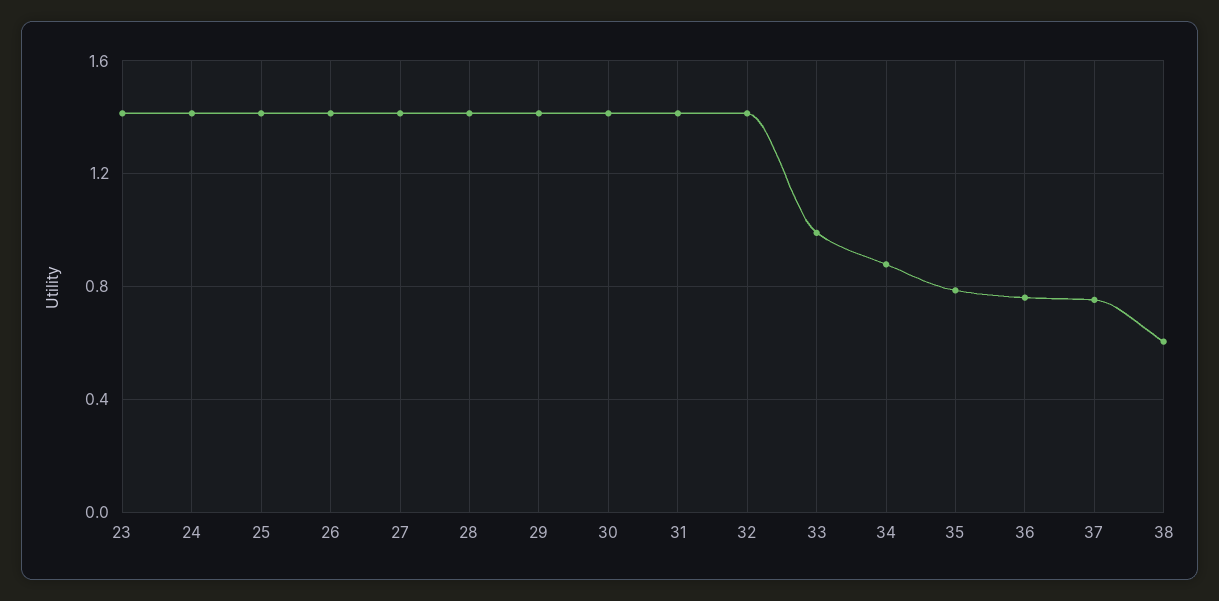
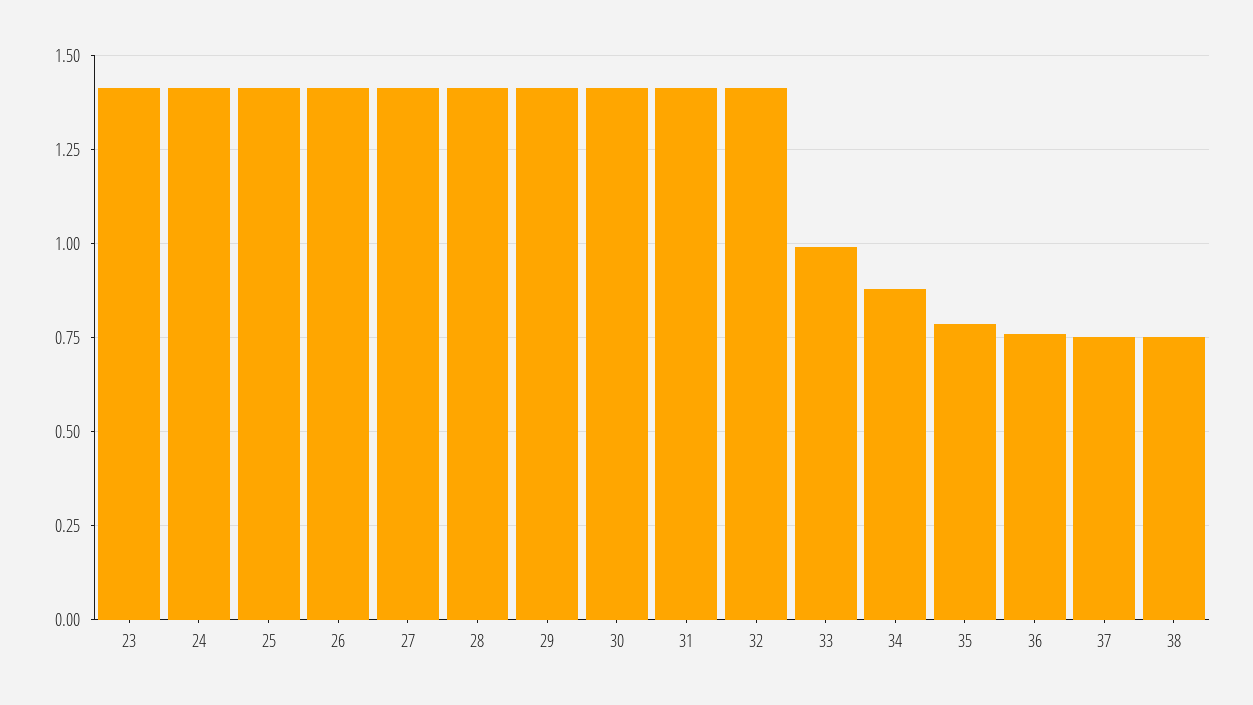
  {
    "23": 1.425,
    "24": 1.425,
    "25": 1.425,
    "26": 1.425,
    "27": 1.425,
    "28": 1.425,
    "29": 1.425,
    "30": 1.425,
    "31": 1.425,
    "32": 1.425,
    "33": 1,
    "34": 0.875,
    "35": 0.775,
    "36": 0.75,
    "37": 0.75,
-   "38": 0.6
+   "38": 0.75
  }

